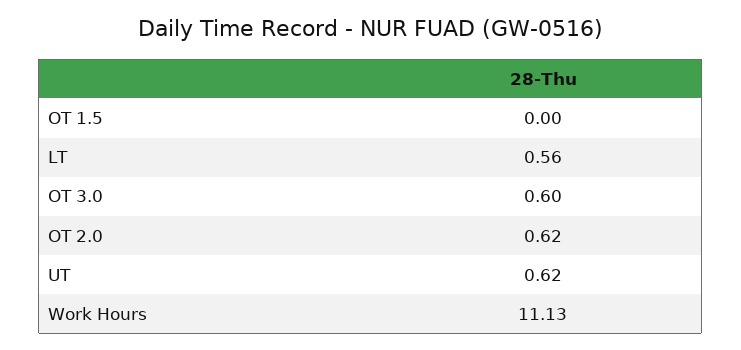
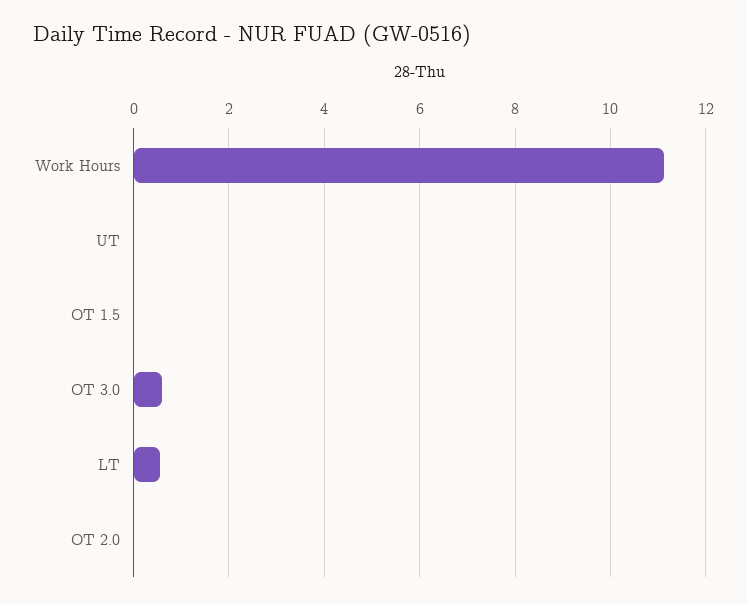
  {
    "OT 1.5": 0,
    "LT": 0.56,
    "OT 3.0": 0.6,
-   "OT 2.0": 0.62,
+   "OT 2.0": 0,
-   "UT": 0.62,
+   "UT": 0,
    "Work Hours": 11.13
  }

